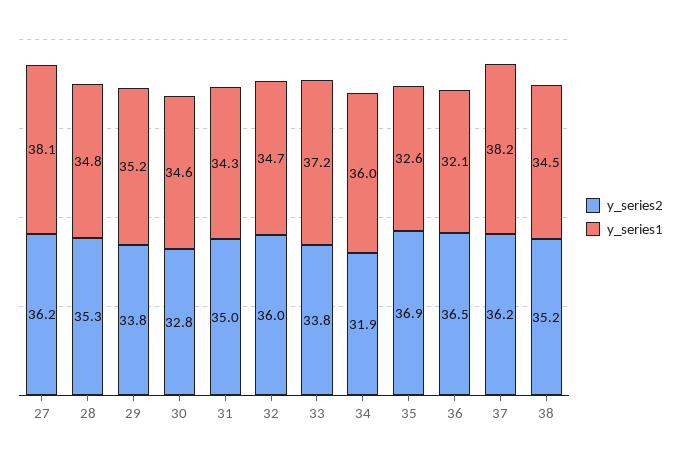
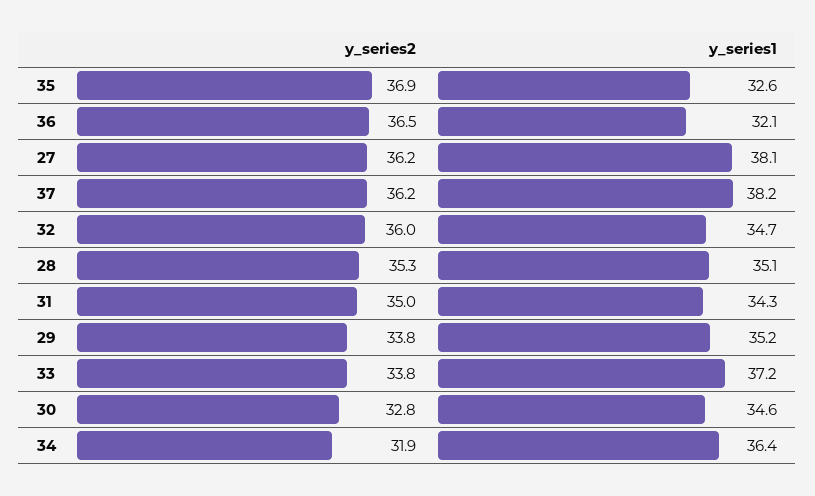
  {
    "y_series2": {
      "27": 36.2,
      "28": 35.3,
      "29": 33.8,
      "30": 32.8,
      "31": 35,
      "32": 36,
      "33": 33.8,
      "34": 31.9,
      "35": 36.9,
      "36": 36.5,
-     "37": 36.2,
+     "37": 36.2
-     "38": 35.2
    },
    "y_series1": {
      "27": 38.1,
-     "28": 34.8,
+     "28": 35.1,
      "29": 35.2,
      "30": 34.6,
      "31": 34.3,
      "32": 34.7,
      "33": 37.2,
-     "34": 36,
+     "34": 36.4,
      "35": 32.6,
      "36": 32.1,
-     "37": 38.2,
+     "37": 38.2
-     "38": 34.5
    }
  }

